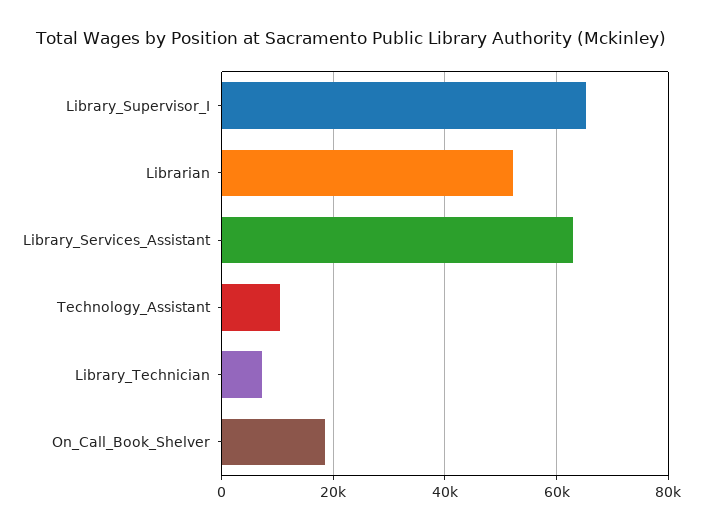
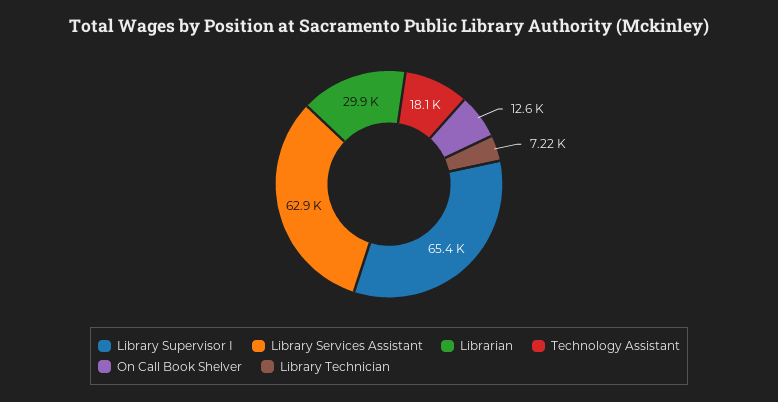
  {
    "Library_Supervisor_I": 65400,
-   "Librarian": 52000,
+   "Librarian": 29900,
    "Library_Services_Assistant": 62900,
-   "Technology_Assistant": 10000,
+   "Technology_Assistant": 18100,
    "Library_Technician": 7220,
-   "On_Call_Book_Shelver": 18000
+   "On_Call_Book_Shelver": 12600
  }

